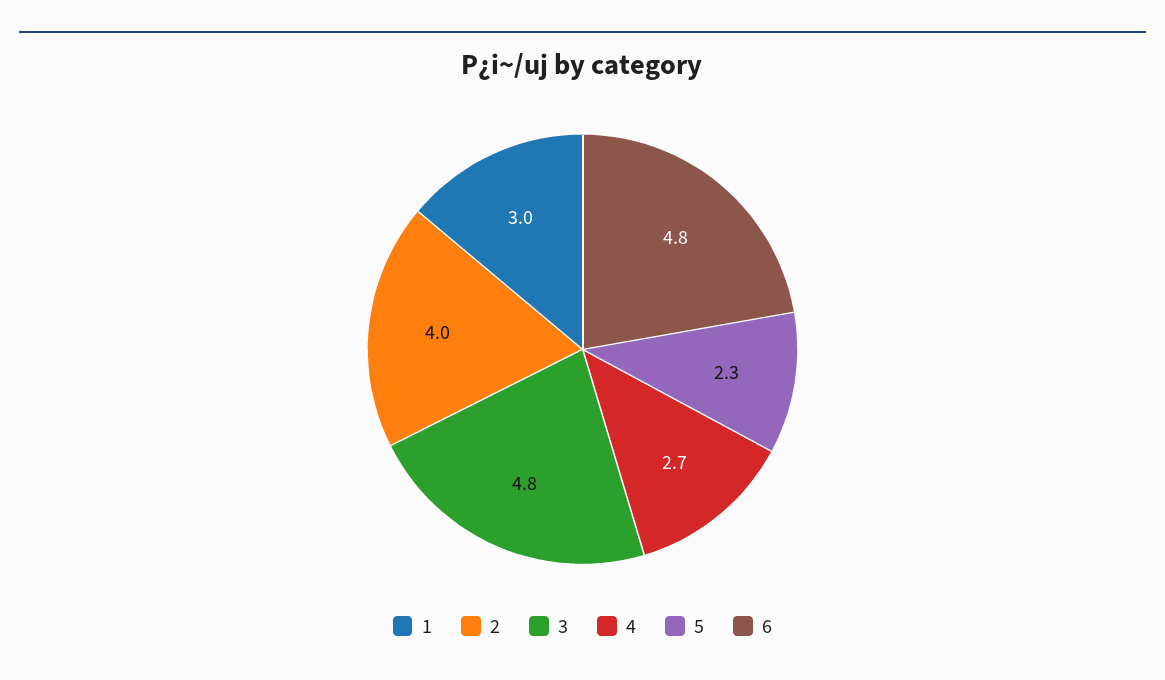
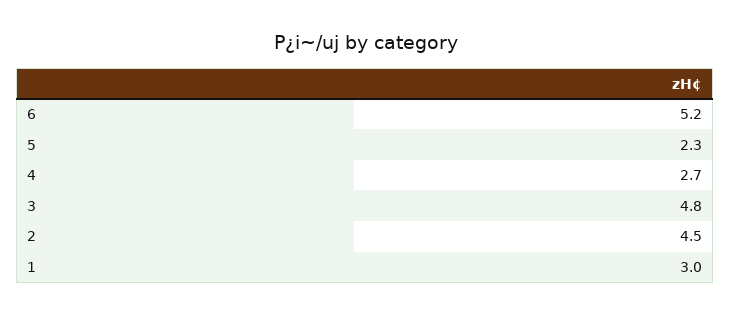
  {
    "1": 3,
-   "2": 4,
+   "2": 4.5,
    "3": 4.8,
    "4": 2.7,
    "5": 2.3,
-   "6": 4.8
+   "6": 5.2
  }

